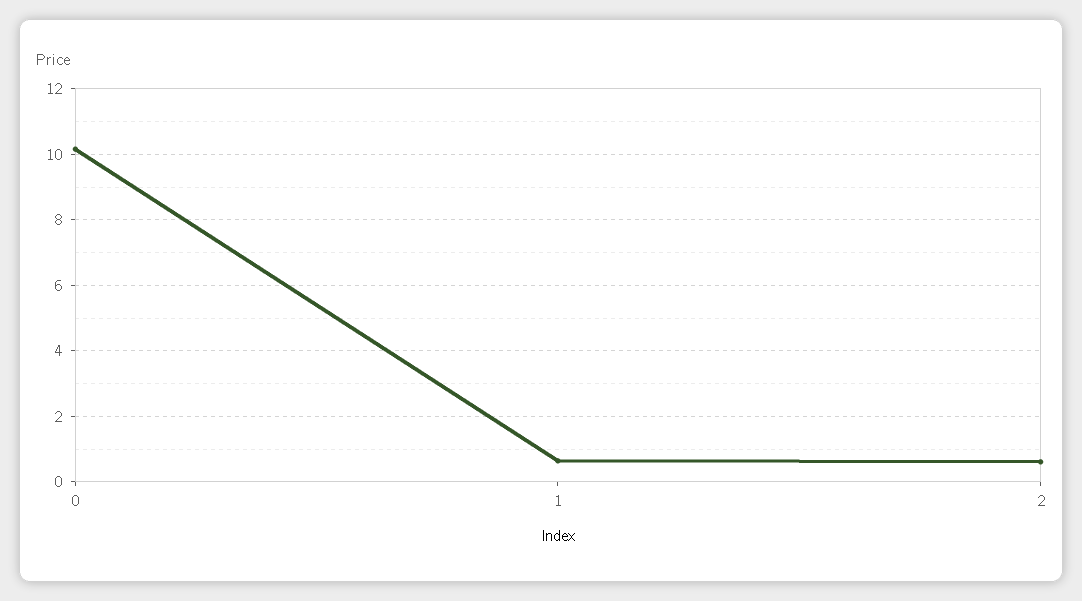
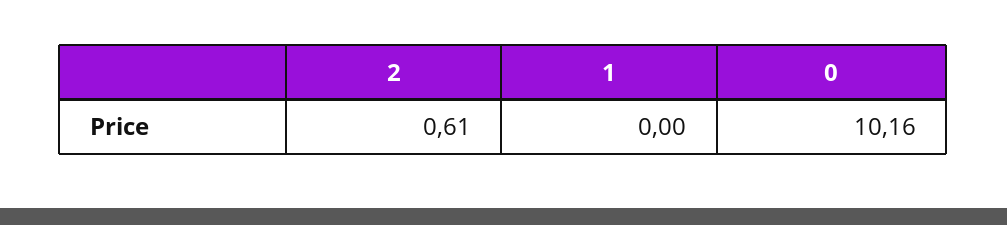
  {
    "0": 10.16,
-   "1": 0.6,
+   "1": 0,
    "2": 0.61
  }

